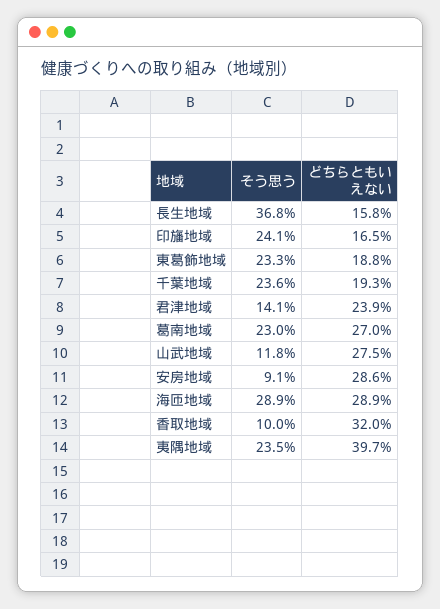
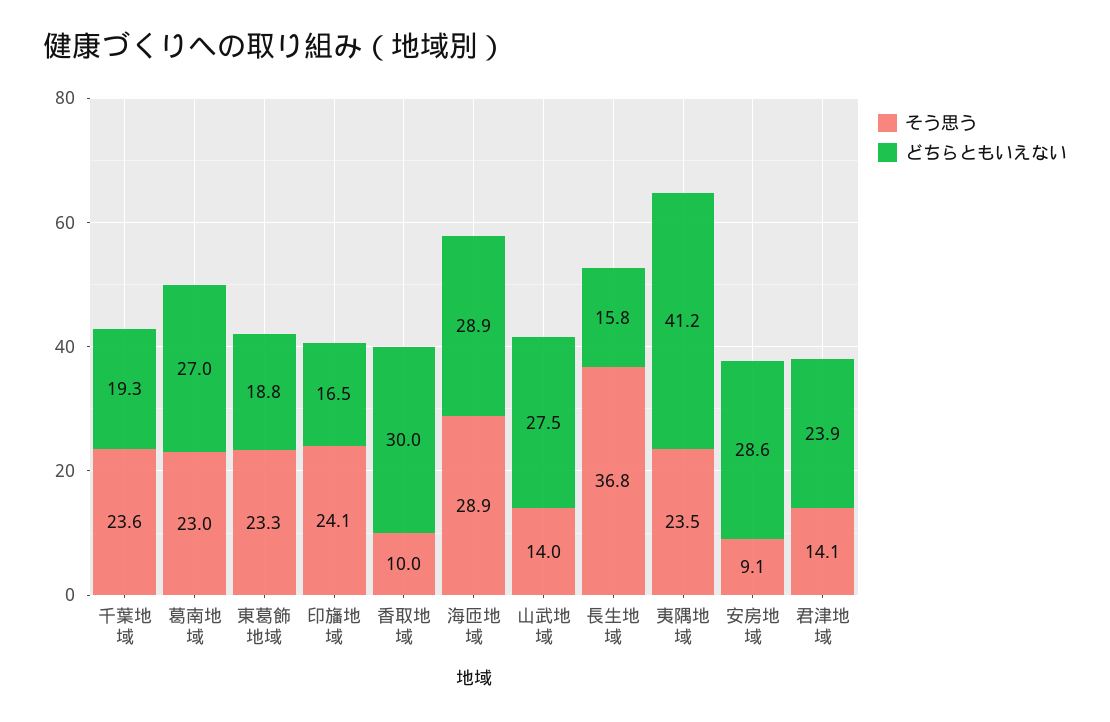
  {
    "そう思う": {
      "長生地域": 36.8,
      "印旛地域": 24.1,
      "東葛飾地域": 23.3,
      "千葉地域": 23.6,
      "君津地域": 14.1,
      "葛南地域": 23,
-     "山武地域": 11.8,
+     "山武地域": 14,
      "安房地域": 9.1,
      "海匝地域": 28.9,
      "香取地域": 10,
      "夷隅地域": 23.5
    },
    "どちらともいえない": {
      "長生地域": 15.8,
      "印旛地域": 16.5,
      "東葛飾地域": 18.8,
      "千葉地域": 19.3,
      "君津地域": 23.9,
      "葛南地域": 27,
      "山武地域": 27.5,
      "安房地域": 28.6,
      "海匝地域": 28.9,
-     "香取地域": 32,
+     "香取地域": 30,
-     "夷隅地域": 39.7
+     "夷隅地域": 41.2
    }
  }

